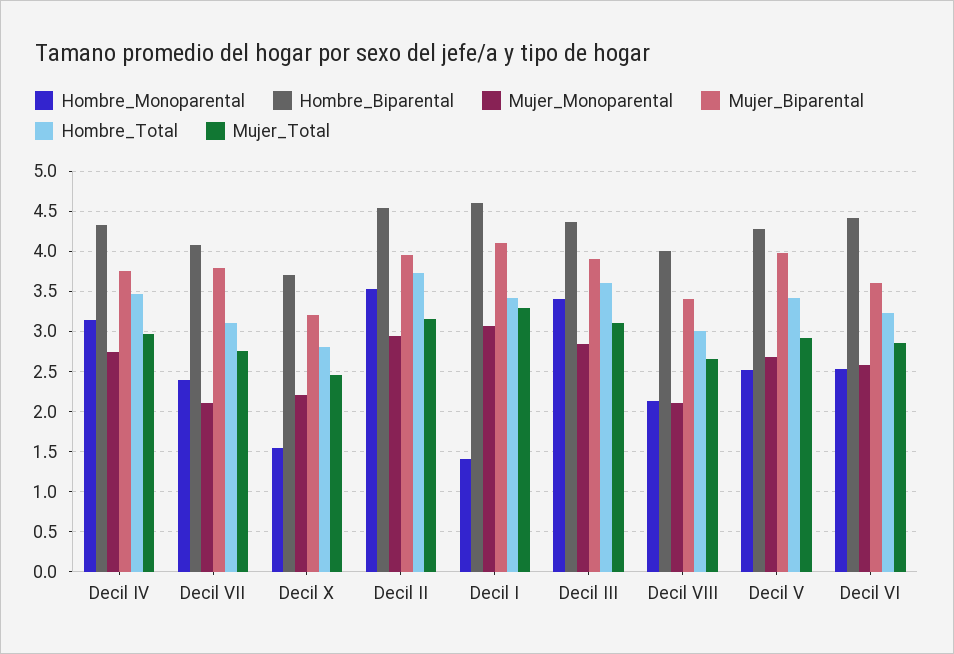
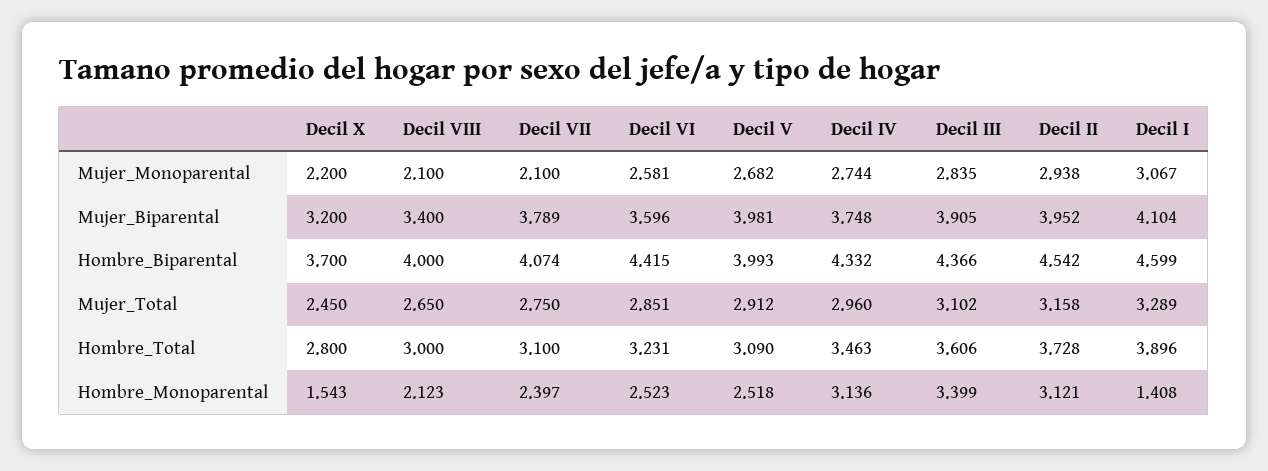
  {
    "Hombre_Monoparental": {
      "Decil IV": 3.136,
      "Decil VII": 2.397,
      "Decil X": 1.543,
-     "Decil II": 3.5,
+     "Decil II": 3.121,
      "Decil I": 1.408,
      "Decil III": 3.399,
      "Decil VIII": 2.123,
      "Decil V": 2.518,
      "Decil VI": 2.523
    },
    "Hombre_Biparental": {
      "Decil IV": 4.332,
      "Decil VII": 4.074,
      "Decil X": 3.7,
      "Decil II": 4.542,
      "Decil I": 4.599,
      "Decil III": 4.366,
      "Decil VIII": 4,
-     "Decil V": 4.3,
+     "Decil V": 3.993,
      "Decil VI": 4.415
    },
    "Mujer_Monoparental": {
      "Decil IV": 2.744,
      "Decil VII": 2.1,
      "Decil X": 2.2,
      "Decil II": 2.938,
      "Decil I": 3.067,
      "Decil III": 2.835,
      "Decil VIII": 2.1,
      "Decil V": 2.682,
      "Decil VI": 2.581
    },
    "Mujer_Biparental": {
      "Decil IV": 3.748,
      "Decil VII": 3.789,
      "Decil X": 3.2,
      "Decil II": 3.952,
      "Decil I": 4.104,
      "Decil III": 3.905,
      "Decil VIII": 3.4,
      "Decil V": 3.981,
      "Decil VI": 3.596
    },
    "Hombre_Total": {
      "Decil IV": 3.463,
      "Decil VII": 3.1,
      "Decil X": 2.8,
      "Decil II": 3.728,
-     "Decil I": 3.4,
+     "Decil I": 3.896,
      "Decil III": 3.606,
      "Decil VIII": 3,
-     "Decil V": 3.4,
+     "Decil V": 3.09,
      "Decil VI": 3.231
    },
    "Mujer_Total": {
      "Decil IV": 2.96,
      "Decil VII": 2.75,
      "Decil X": 2.45,
      "Decil II": 3.158,
      "Decil I": 3.289,
      "Decil III": 3.102,
      "Decil VIII": 2.65,
      "Decil V": 2.912,
      "Decil VI": 2.851
    }
  }

